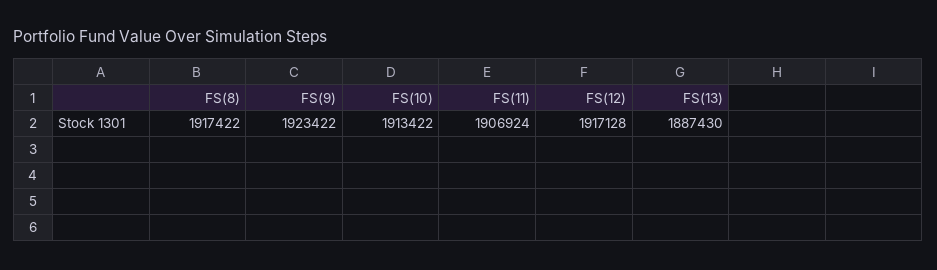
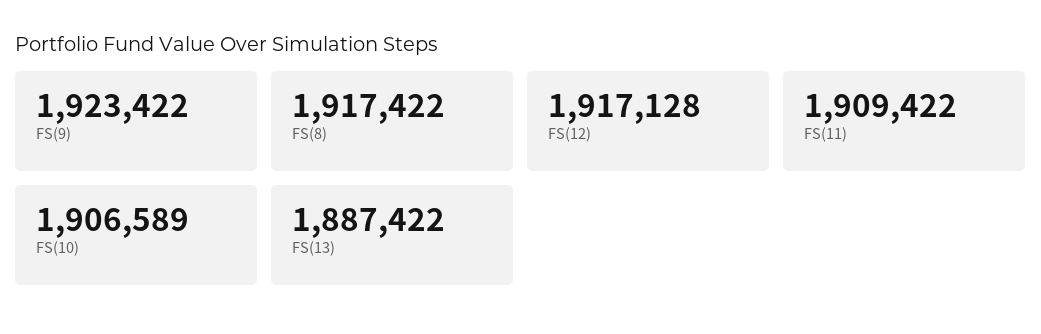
  {
    "FS(8)": 1917422,
    "FS(9)": 1923422,
-   "FS(10)": 1913422,
+   "FS(10)": 1906589,
-   "FS(11)": 1906924,
+   "FS(11)": 1909422,
    "FS(12)": 1917128,
-   "FS(13)": 1887430
+   "FS(13)": 1887422
  }

